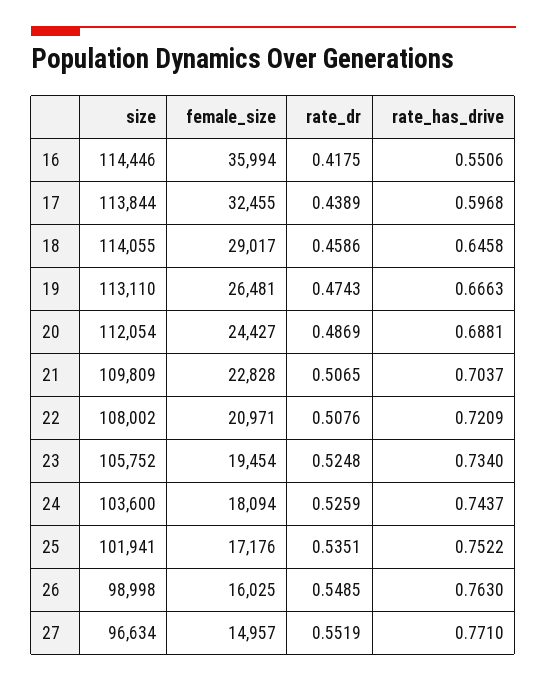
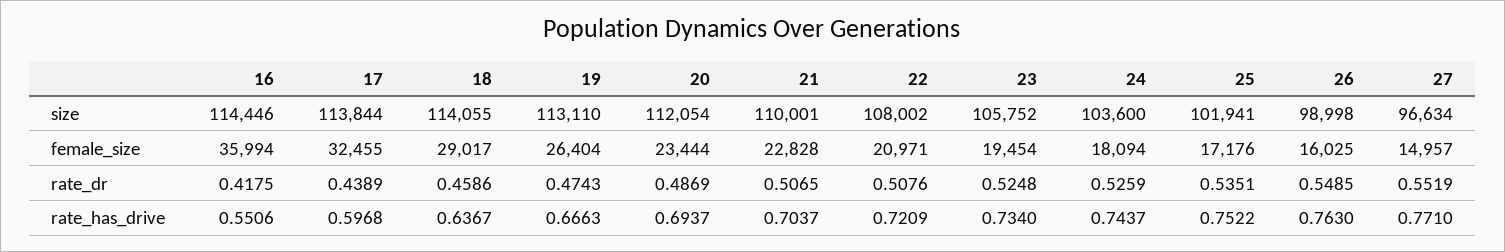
  {
    "size": {
      "16": 114446,
      "17": 113844,
      "18": 114055,
      "19": 113110,
      "20": 112054,
-     "21": 109809,
+     "21": 110001,
      "22": 108002,
      "23": 105752,
      "24": 103600,
      "25": 101941,
      "26": 98998,
      "27": 96634
    },
    "female_size": {
      "16": 35994,
      "17": 32455,
      "18": 29017,
-     "19": 26481,
+     "19": 26404,
-     "20": 24427,
+     "20": 23444,
      "21": 22828,
      "22": 20971,
      "23": 19454,
      "24": 18094,
      "25": 17176,
      "26": 16025,
      "27": 14957
    },
    "rate_dr": {
      "16": 0.4175,
      "17": 0.4389,
      "18": 0.4586,
      "19": 0.4743,
      "20": 0.4869,
      "21": 0.5065,
      "22": 0.5076,
      "23": 0.5248,
      "24": 0.5259,
      "25": 0.5351,
      "26": 0.5485,
      "27": 0.5519
    },
    "rate_has_drive": {
      "16": 0.5506,
      "17": 0.5968,
-     "18": 0.6458,
+     "18": 0.6367,
      "19": 0.6663,
-     "20": 0.6881,
+     "20": 0.6937,
      "21": 0.7037,
      "22": 0.7209,
      "23": 0.734,
      "24": 0.7437,
      "25": 0.7522,
      "26": 0.763,
      "27": 0.771
    }
  }

